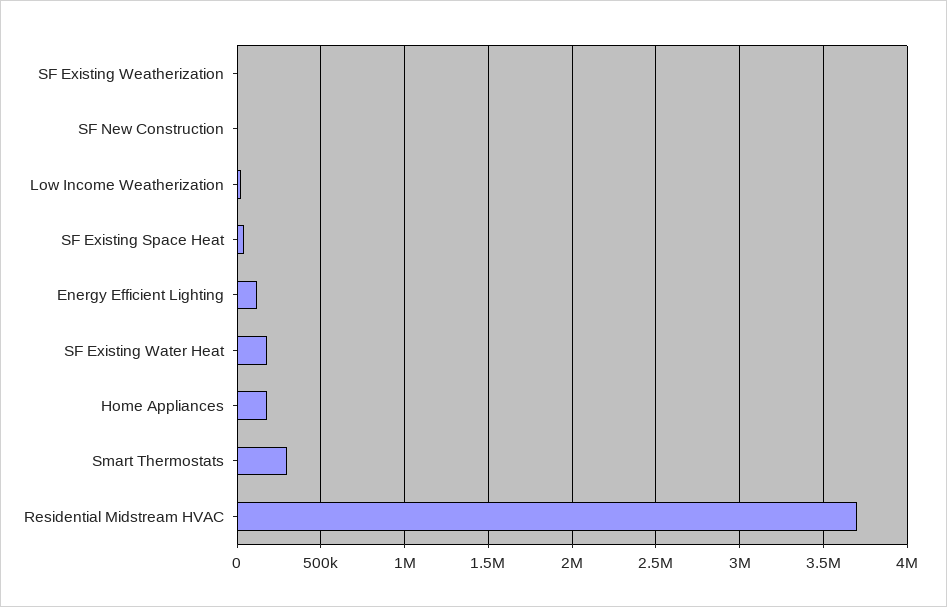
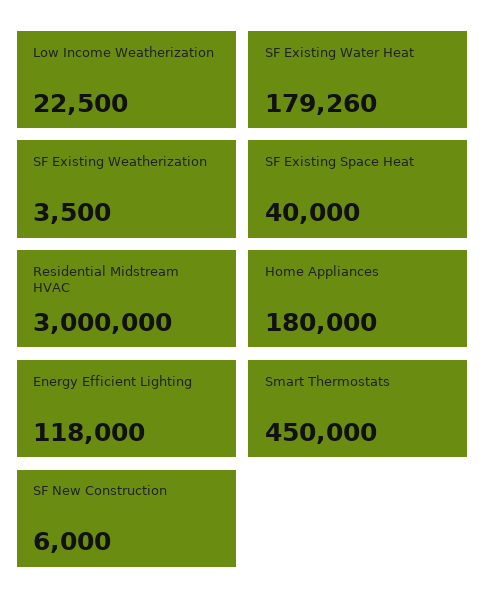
  {
    "SF Existing Weatherization": 3500,
    "SF New Construction": 6000,
    "Low Income Weatherization": 22500,
    "SF Existing Space Heat": 40000,
    "Energy Efficient Lighting": 118000,
    "SF Existing Water Heat": 179260,
    "Home Appliances": 180000,
-   "Smart Thermostats": 300000,
+   "Smart Thermostats": 450000,
-   "Residential Midstream HVAC": 3700000
+   "Residential Midstream HVAC": 3000000
  }

